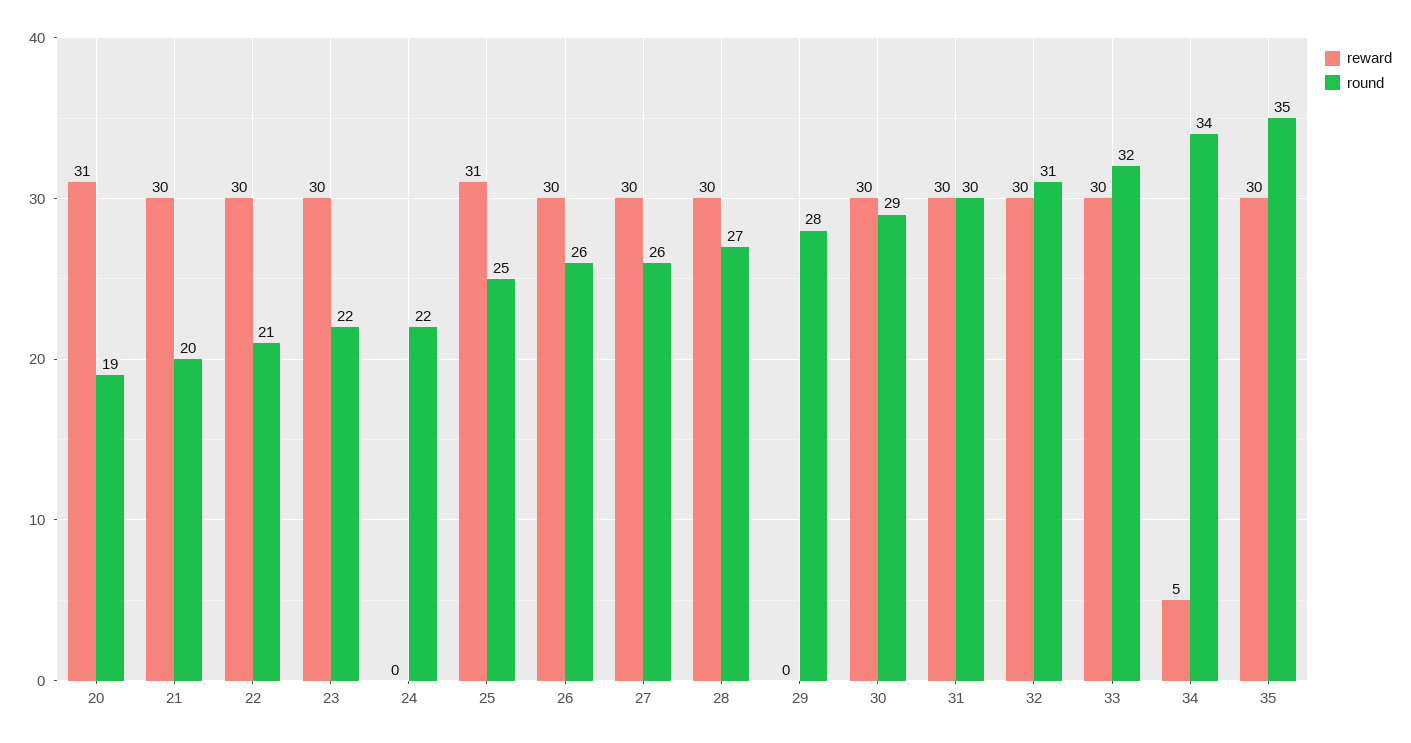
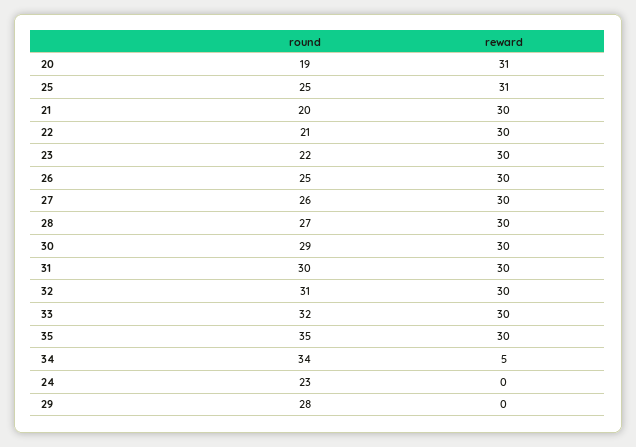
  {
    "reward": {
      "20": 31,
      "21": 30,
      "22": 30,
      "23": 30,
      "24": 0,
      "25": 31,
      "26": 30,
      "27": 30,
      "28": 30,
      "29": 0,
      "30": 30,
      "31": 30,
      "32": 30,
      "33": 30,
      "34": 5,
      "35": 30
    },
    "round": {
      "20": 19,
      "21": 20,
      "22": 21,
      "23": 22,
-     "24": 22,
+     "24": 23,
      "25": 25,
-     "26": 26,
+     "26": 25,
      "27": 26,
      "28": 27,
      "29": 28,
      "30": 29,
      "31": 30,
      "32": 31,
      "33": 32,
      "34": 34,
      "35": 35
    }
  }

